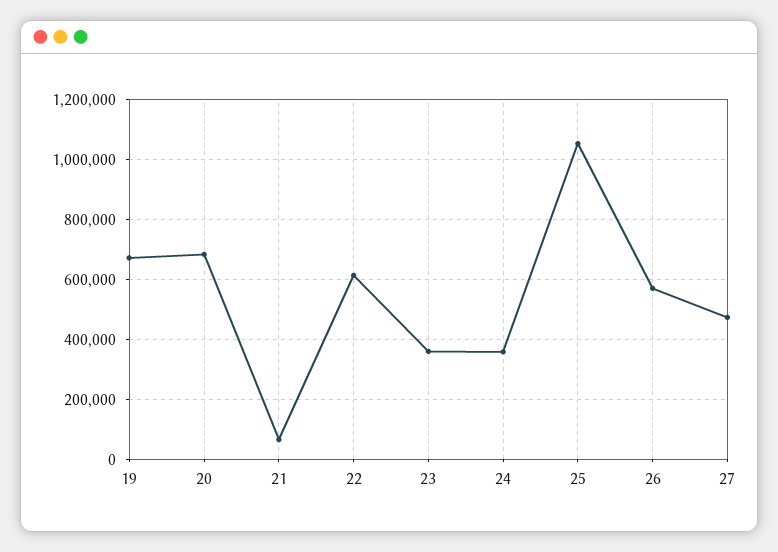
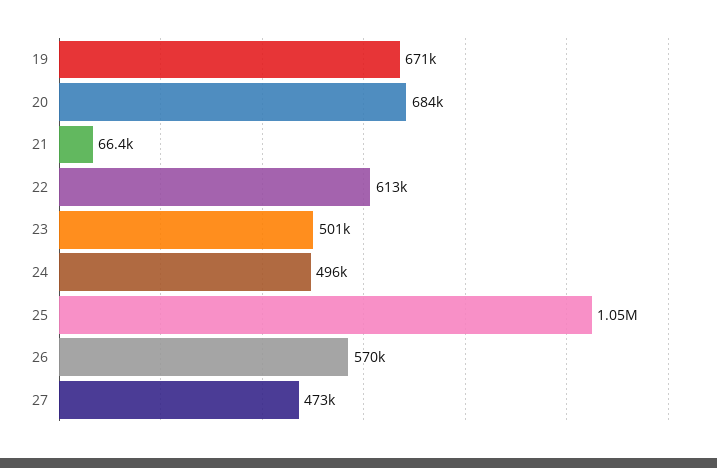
  {
    "19": 671000,
    "20": 684000,
    "21": 66400,
    "22": 613000,
-   "23": 360000,
+   "23": 501000,
-   "24": 360000,
+   "24": 496000,
    "25": 1050000,
    "26": 570000,
    "27": 473000
  }

